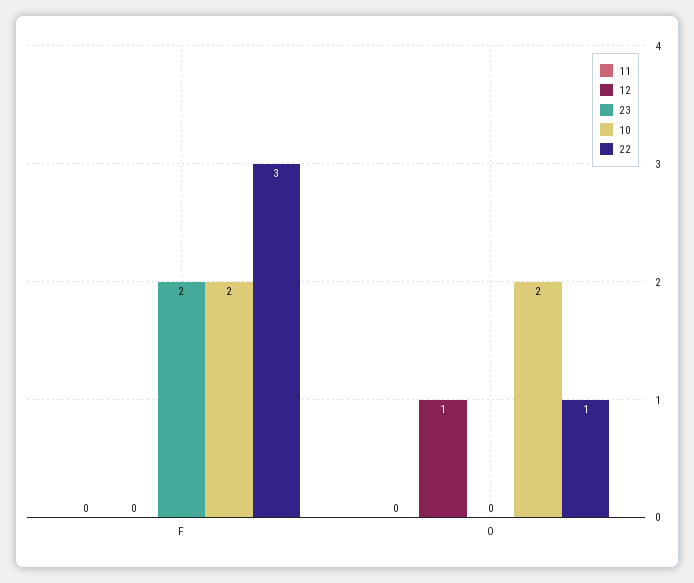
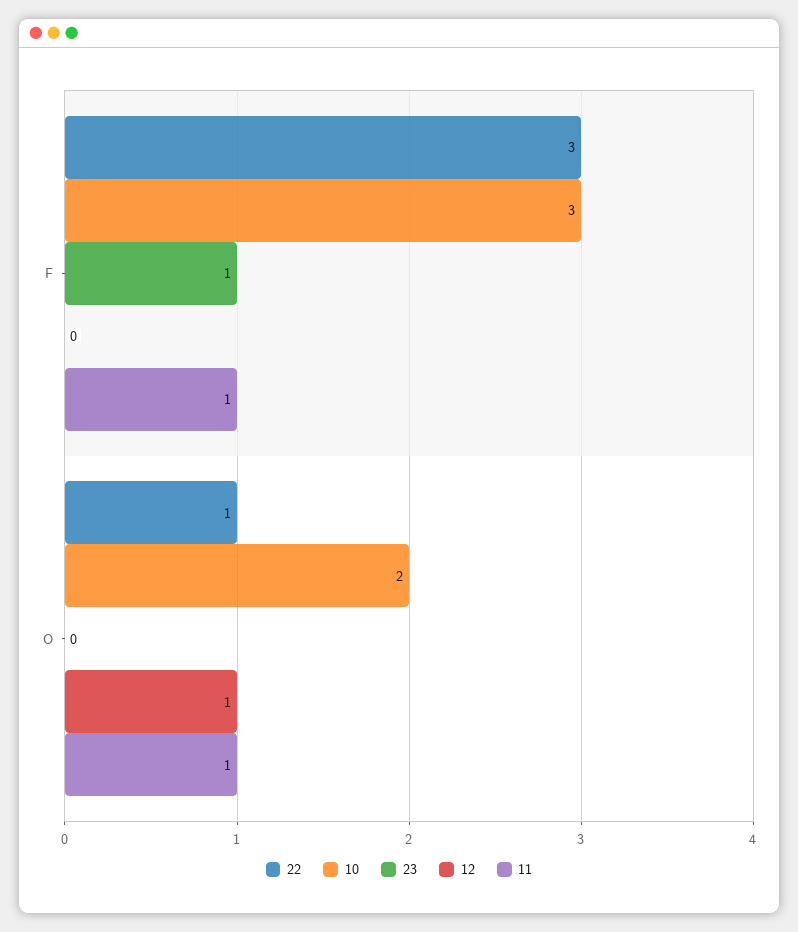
  {
    "11": {
-     "F": 0,
+     "F": 1,
-     "O": 0
+     "O": 1
    },
    "12": {
      "F": 0,
      "O": 1
    },
    "23": {
-     "F": 2,
+     "F": 1,
      "O": 0
    },
    "10": {
-     "F": 2,
+     "F": 3,
      "O": 2
    },
    "22": {
      "F": 3,
      "O": 1
    }
  }

